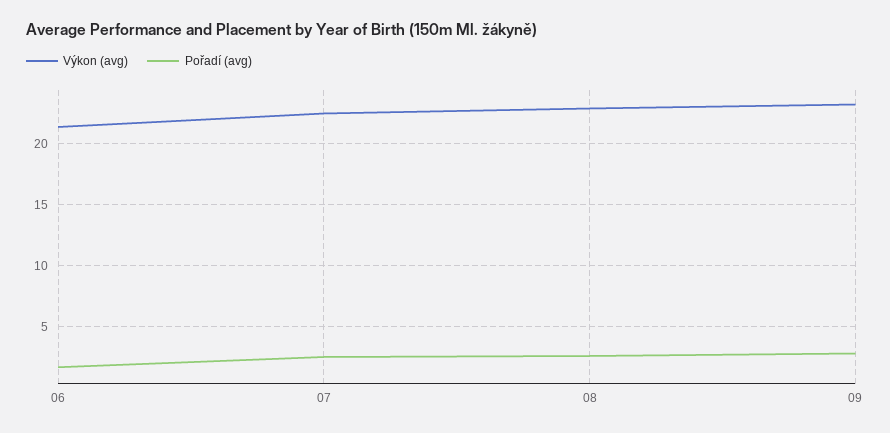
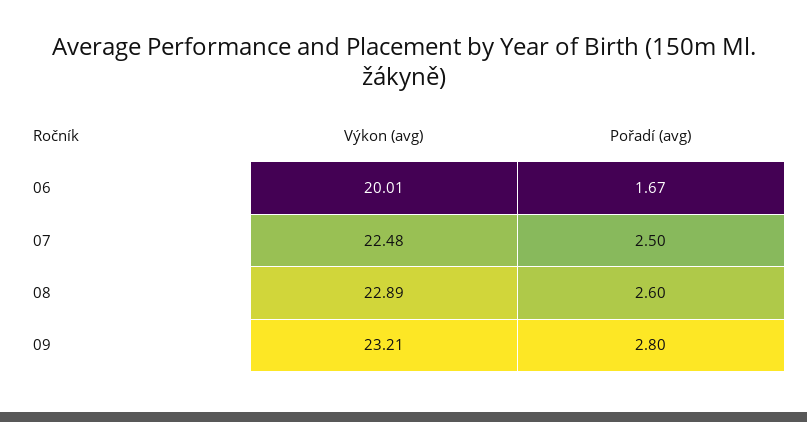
  {
    "Výkon (avg)": {
-     "06": 21.5,
+     "06": 20.01,
      "07": 22.48,
      "08": 22.89,
      "09": 23.21
    },
    "Pořadí (avg)": {
      "06": 1.67,
      "07": 2.5,
      "08": 2.6,
      "09": 2.8
    }
  }

